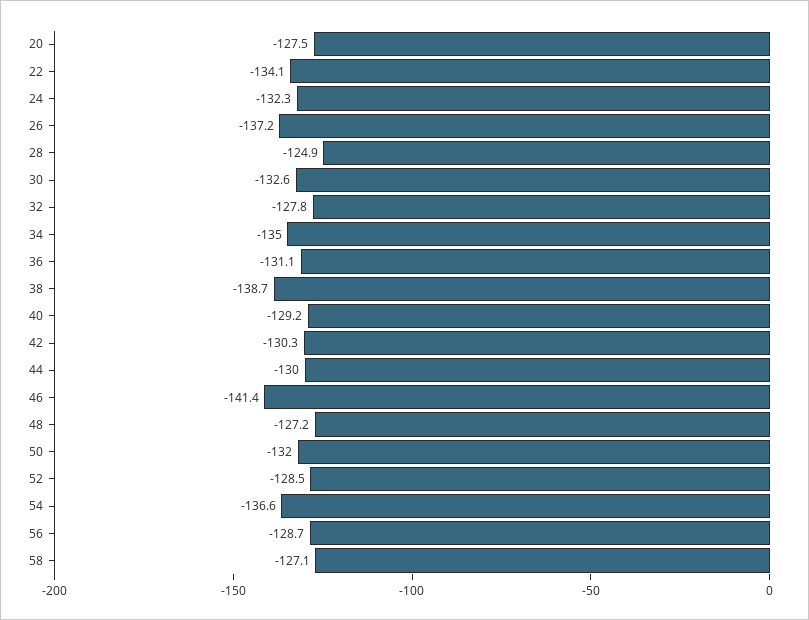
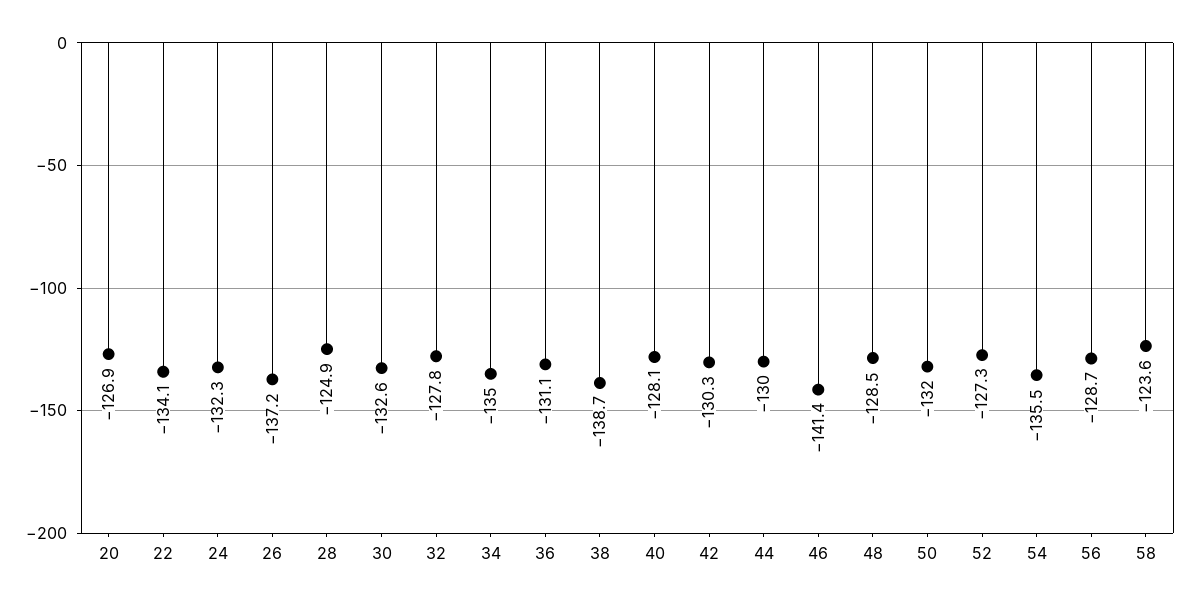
  {
-   "20": -127.5,
+   "20": -126.9,
    "22": -134.1,
    "24": -132.3,
    "26": -137.2,
    "28": -124.9,
    "30": -132.6,
    "32": -127.8,
    "34": -135,
    "36": -131.1,
    "38": -138.7,
-   "40": -129.2,
+   "40": -128.1,
    "42": -130.3,
    "44": -130,
    "46": -141.4,
-   "48": -127.2,
+   "48": -128.5,
    "50": -132,
-   "52": -128.5,
+   "52": -127.3,
-   "54": -136.6,
+   "54": -135.5,
    "56": -128.7,
-   "58": -127.1
+   "58": -123.6
  }

